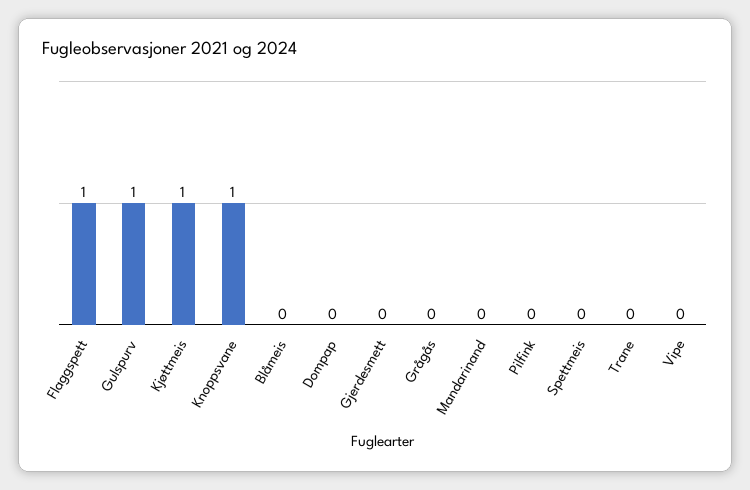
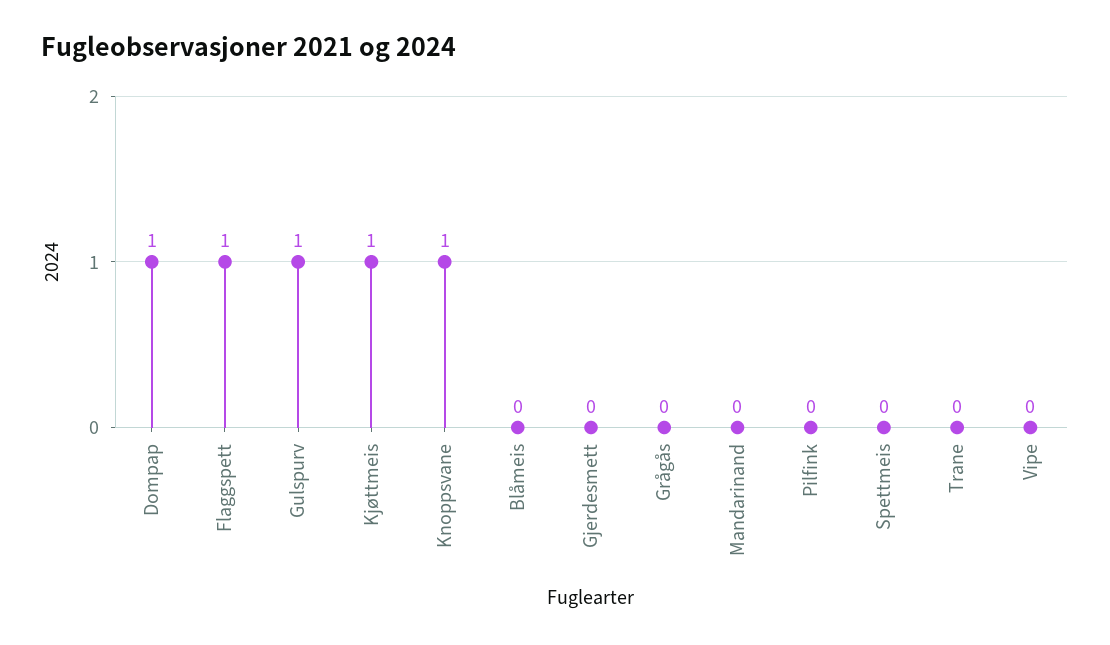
  {
    "Flaggspett": 1,
    "Gulspurv": 1,
    "Kjøttmeis": 1,
    "Knoppsvane": 1,
    "Blåmeis": 0,
-   "Dompap": 0,
+   "Dompap": 1,
    "Gjerdesmett": 0,
    "Grågås": 0,
    "Mandarinand": 0,
    "Pilfink": 0,
    "Spettmeis": 0,
    "Trane": 0,
    "Vipe": 0
  }

